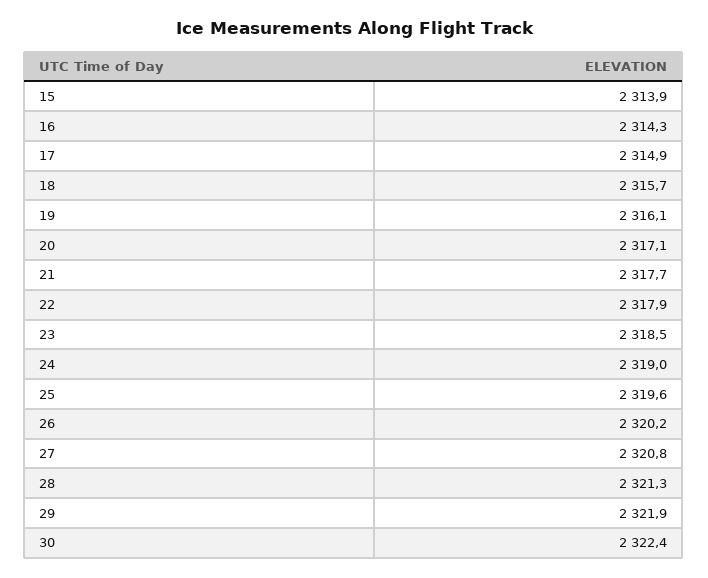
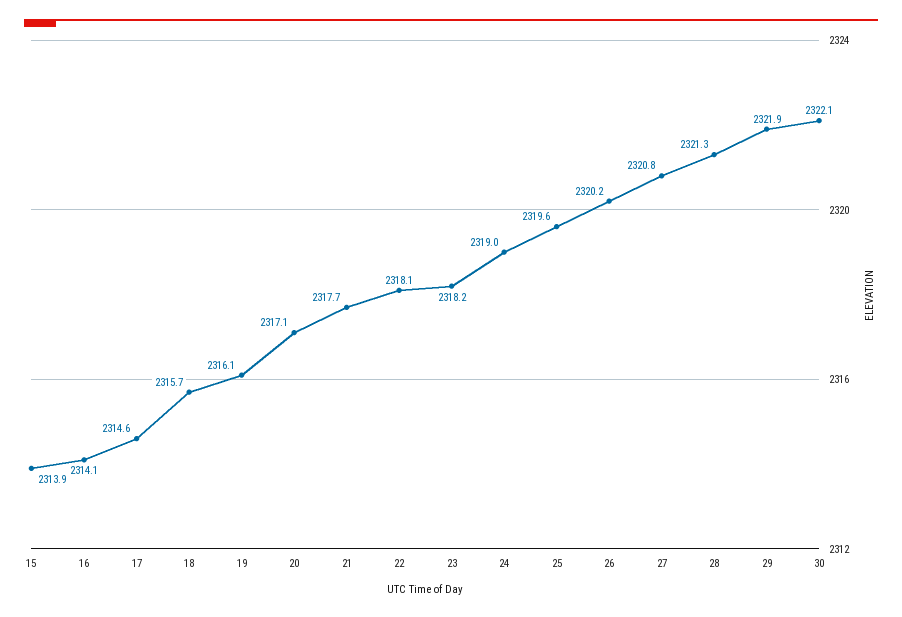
  {
    "15": 2313.9,
-   "16": 2314.3,
+   "16": 2314.1,
-   "17": 2314.9,
+   "17": 2314.6,
    "18": 2315.7,
    "19": 2316.1,
    "20": 2317.1,
    "21": 2317.7,
-   "22": 2317.9,
+   "22": 2318.1,
-   "23": 2318.5,
+   "23": 2318.2,
    "24": 2319,
    "25": 2319.6,
    "26": 2320.2,
    "27": 2320.8,
    "28": 2321.3,
    "29": 2321.9,
-   "30": 2322.4
+   "30": 2322.1
  }

